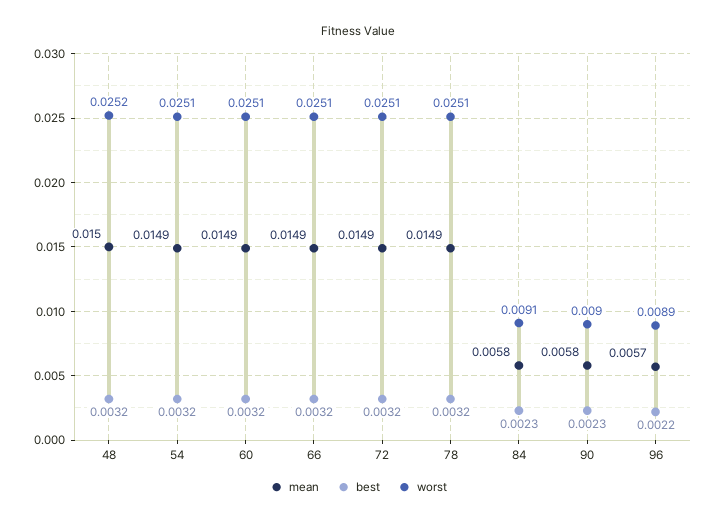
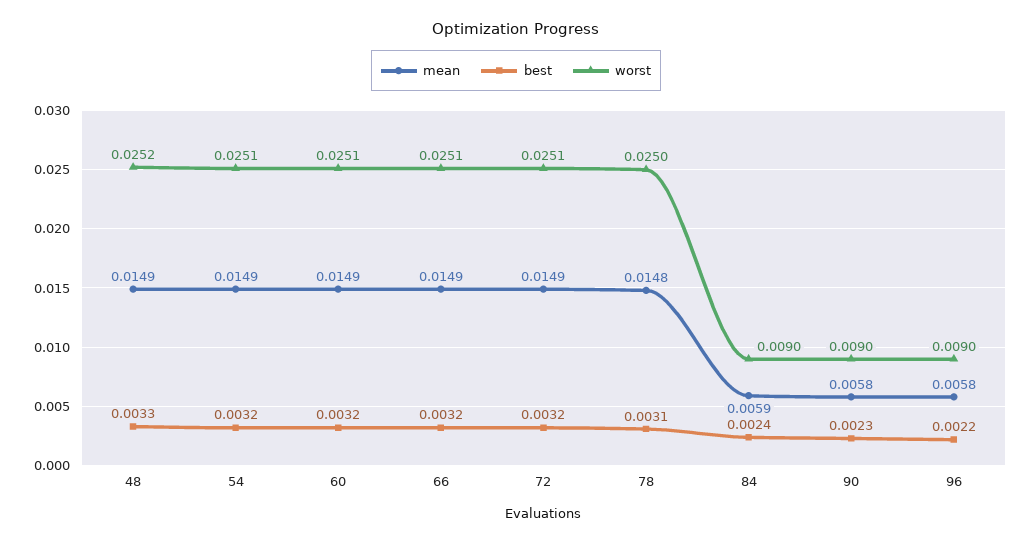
  {
    "mean": {
-     "48": 0.015,
+     "48": 0.0149,
      "54": 0.0149,
      "60": 0.0149,
      "66": 0.0149,
      "72": 0.0149,
-     "78": 0.0149,
+     "78": 0.0148,
-     "84": 0.0058,
+     "84": 0.0059,
      "90": 0.0058,
-     "96": 0.0057
+     "96": 0.0058
    },
    "best": {
-     "48": 0.0032,
+     "48": 0.0033,
      "54": 0.0032,
      "60": 0.0032,
      "66": 0.0032,
      "72": 0.0032,
-     "78": 0.0032,
+     "78": 0.0031,
-     "84": 0.0023,
+     "84": 0.0024,
      "90": 0.0023,
      "96": 0.0022
    },
    "worst": {
      "48": 0.0252,
      "54": 0.0251,
      "60": 0.0251,
      "66": 0.0251,
      "72": 0.0251,
-     "78": 0.0251,
+     "78": 0.025,
-     "84": 0.0091,
+     "84": 0.009,
      "90": 0.009,
-     "96": 0.0089
+     "96": 0.009
    }
  }

